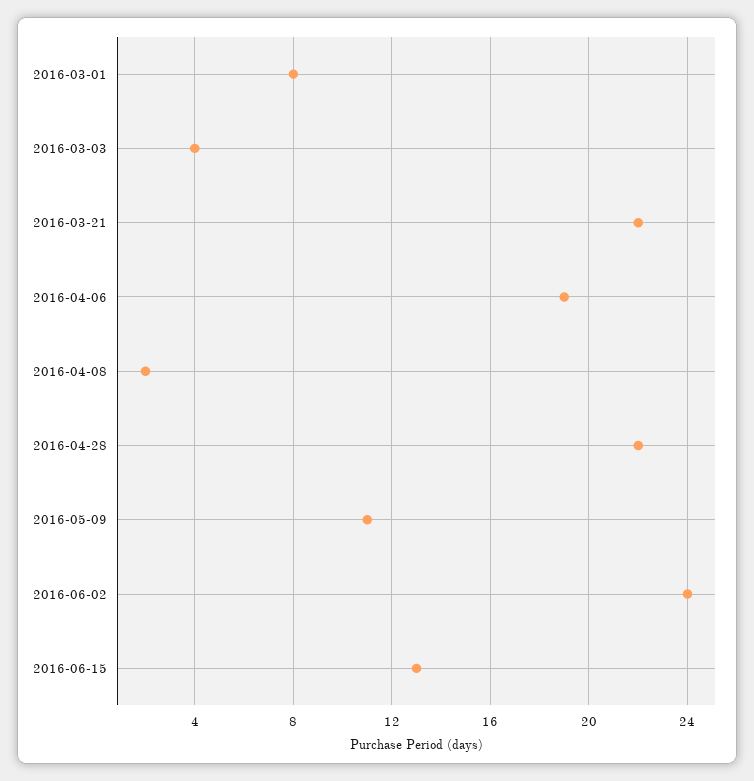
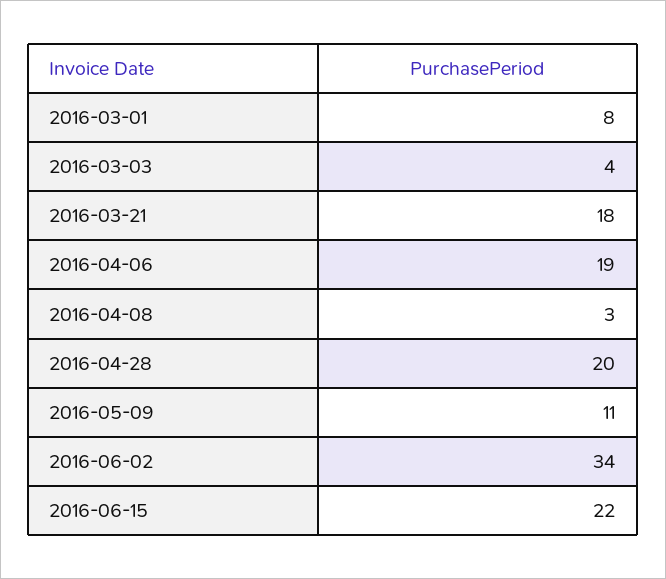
  {
    "2016-03-01": 8,
    "2016-03-03": 4,
-   "2016-03-21": 22,
+   "2016-03-21": 18,
    "2016-04-06": 19,
-   "2016-04-08": 2,
+   "2016-04-08": 3,
-   "2016-04-28": 22,
+   "2016-04-28": 20,
    "2016-05-09": 11,
-   "2016-06-02": 24,
+   "2016-06-02": 34,
-   "2016-06-15": 13
+   "2016-06-15": 22
  }

